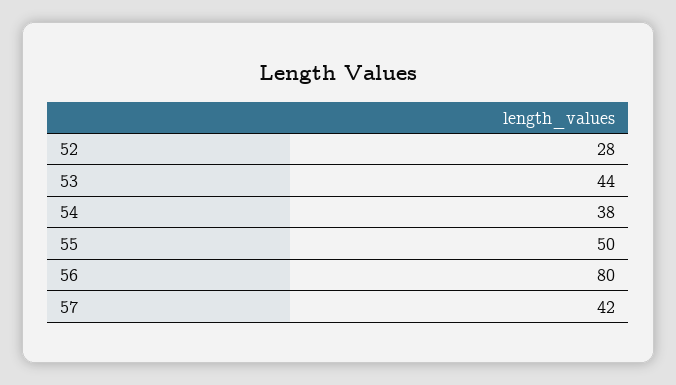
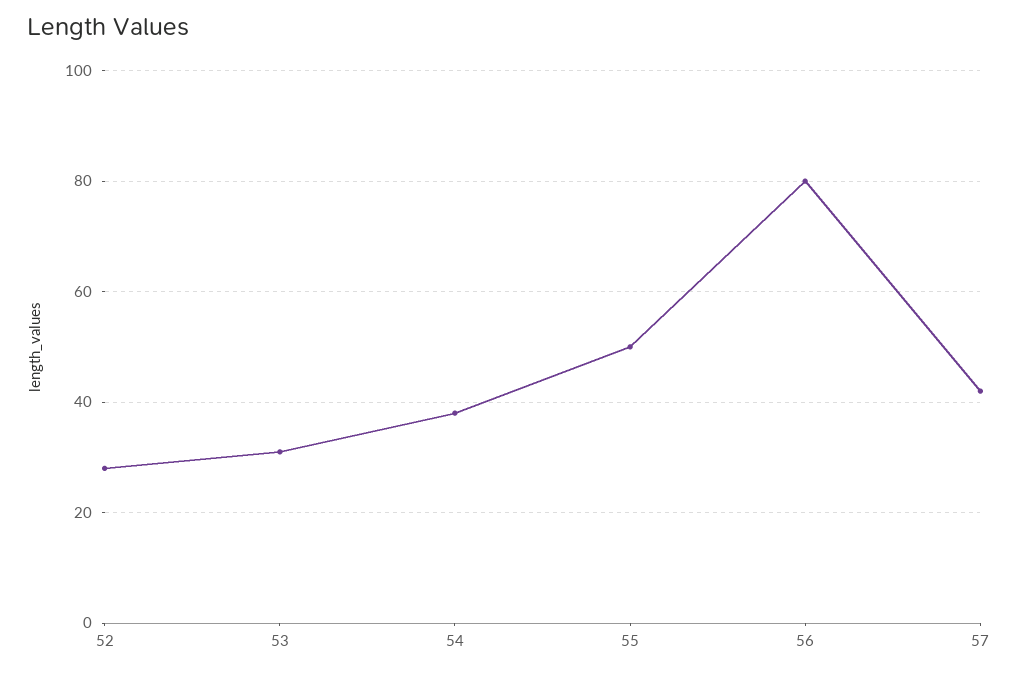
  {
    "52": 28,
-   "53": 44,
+   "53": 30,
    "54": 38,
    "55": 50,
    "56": 80,
    "57": 42
  }

